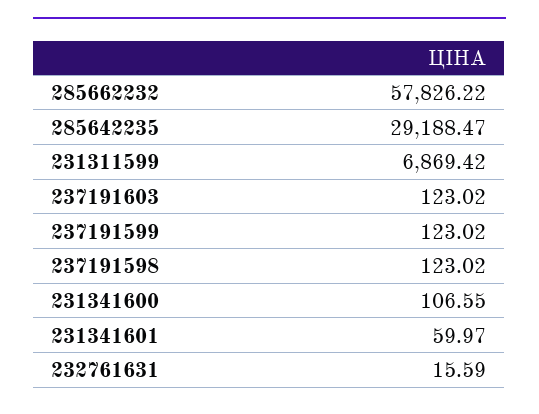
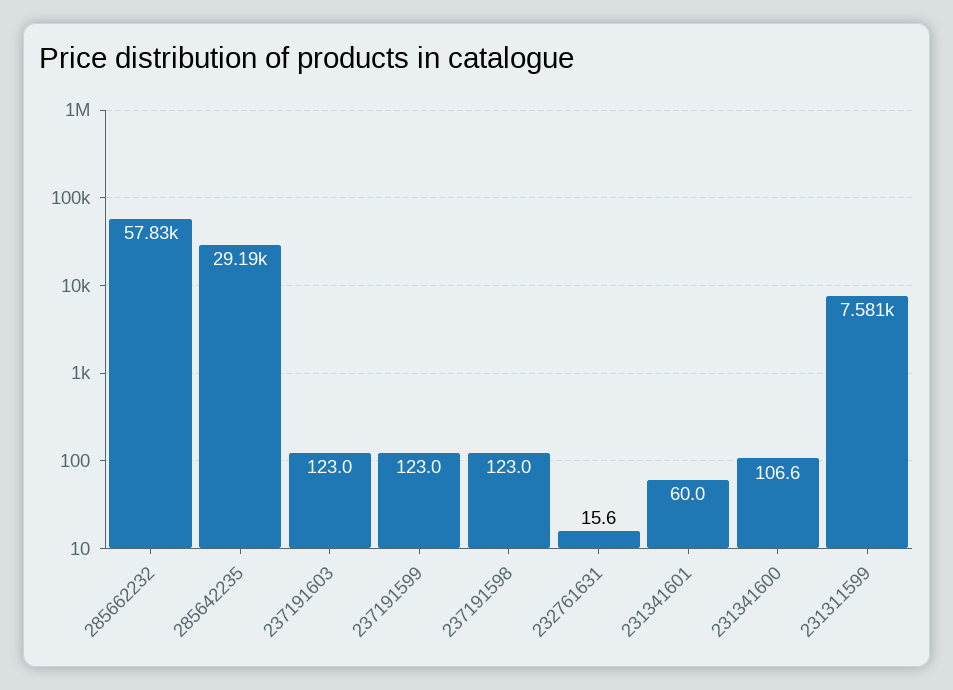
  {
    "285662232": 57826.22,
    "285642235": 29188.47,
-   "231311599": 6869.42,
+   "231311599": 7581,
    "237191603": 123.02,
    "237191599": 123.02,
    "237191598": 123.02,
    "231341600": 106.55,
    "231341601": 59.97,
    "232761631": 15.59
  }

